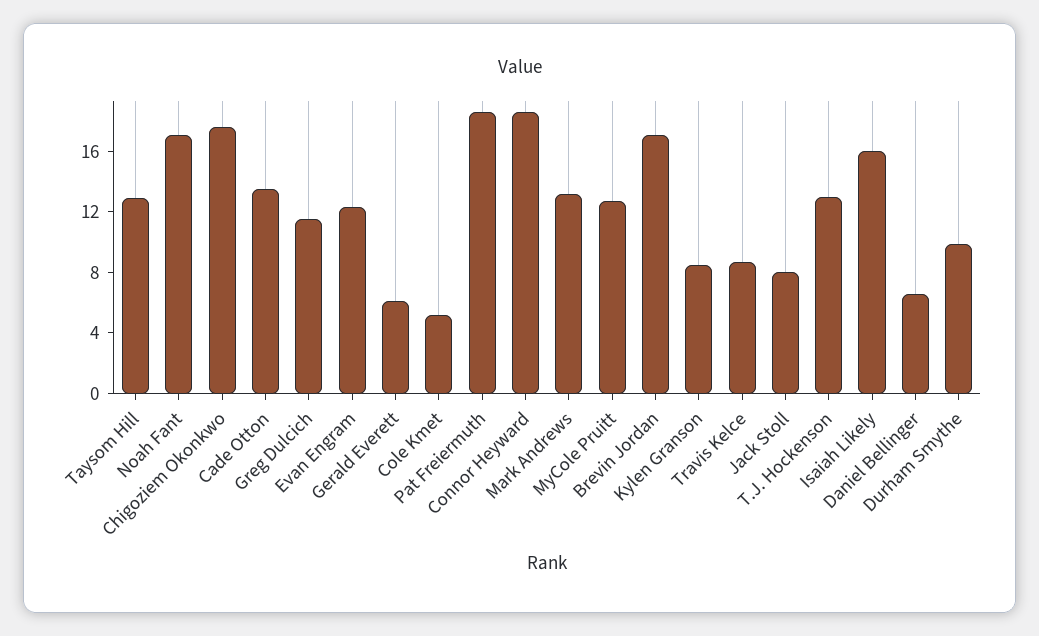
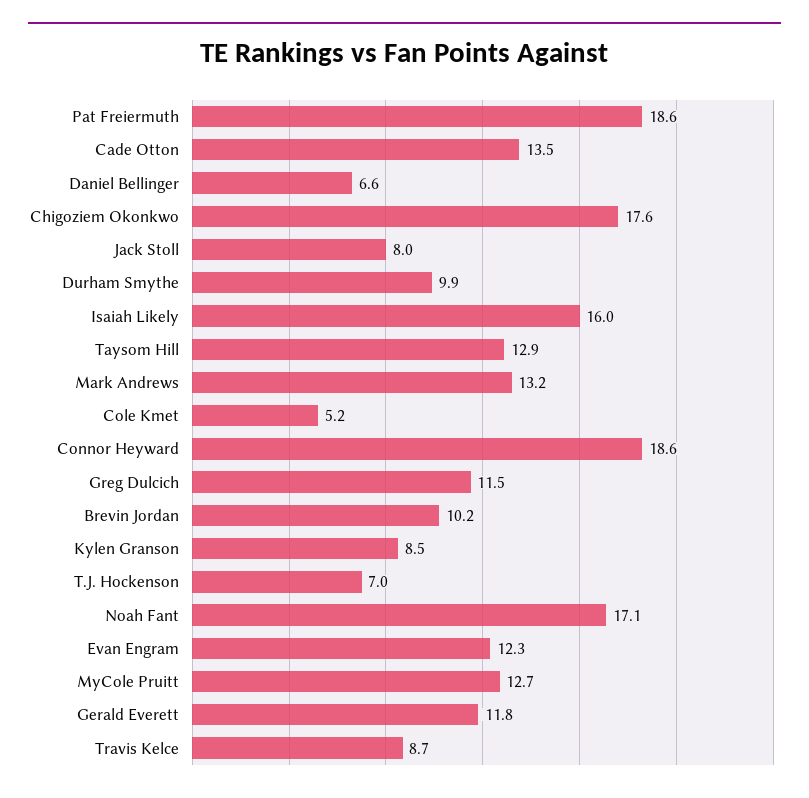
  {
    "Taysom Hill": 12.9,
    "Noah Fant": 17.1,
    "Chigoziem Okonkwo": 17.6,
    "Cade Otton": 13.5,
    "Greg Dulcich": 11.5,
    "Evan Engram": 12.3,
-   "Gerald Everett": 6,
+   "Gerald Everett": 11.8,
    "Cole Kmet": 5.2,
    "Pat Freiermuth": 18.6,
    "Connor Heyward": 18.6,
    "Mark Andrews": 13.2,
    "MyCole Pruitt": 12.7,
-   "Brevin Jordan": 17,
+   "Brevin Jordan": 10.2,
    "Kylen Granson": 8.5,
    "Travis Kelce": 8.7,
    "Jack Stoll": 8,
-   "T.J. Hockenson": 13,
+   "T.J. Hockenson": 7,
    "Isaiah Likely": 16,
    "Daniel Bellinger": 6.6,
    "Durham Smythe": 9.9
  }

